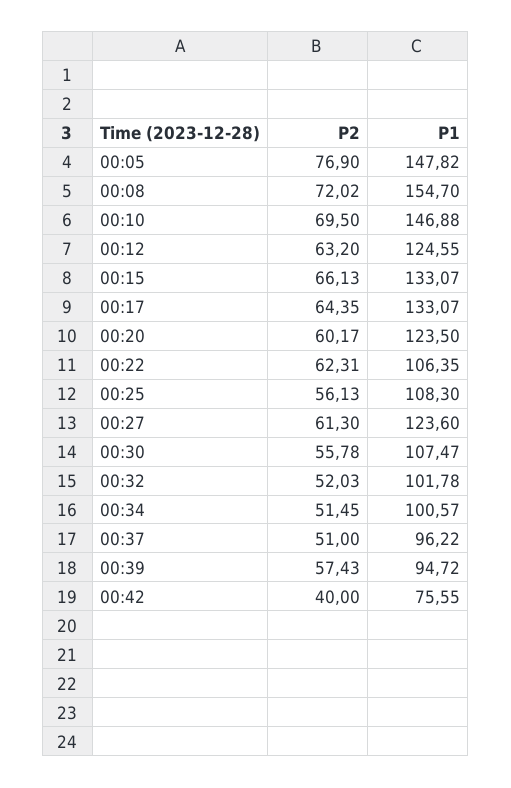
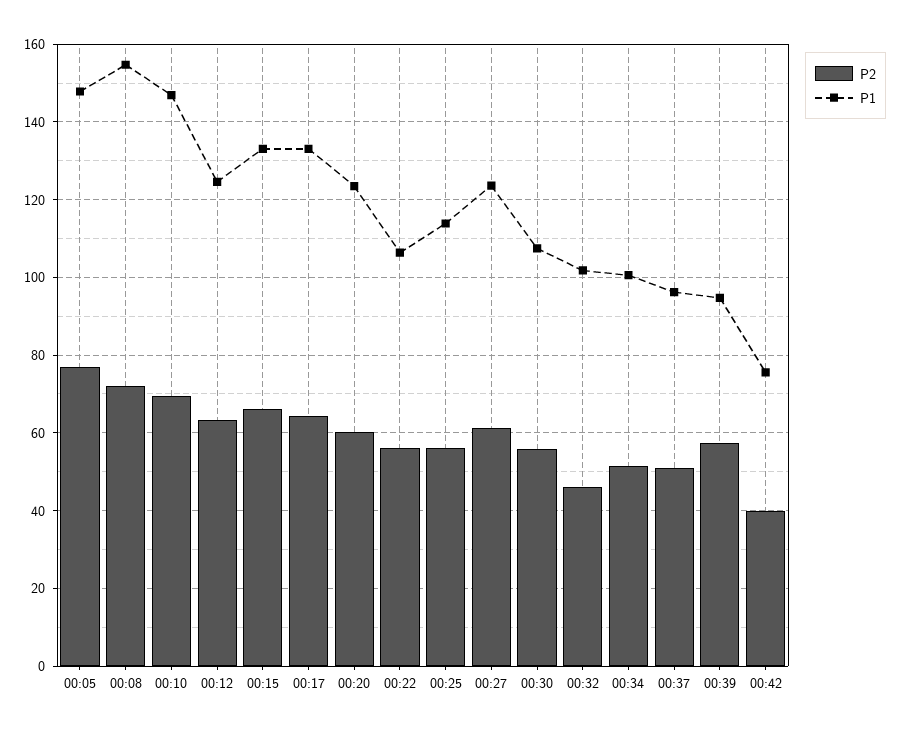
  {
    "P2": {
      "00:05": 76.9,
      "00:08": 72.02,
      "00:10": 69.5,
      "00:12": 63.2,
      "00:15": 66.13,
      "00:17": 64.35,
      "00:20": 60.17,
-     "00:22": 62.31,
+     "00:22": 56,
      "00:25": 56.13,
      "00:27": 61.3,
      "00:30": 55.78,
-     "00:32": 52.03,
+     "00:32": 46,
      "00:34": 51.45,
      "00:37": 51,
      "00:39": 57.43,
      "00:42": 40
    },
    "P1": {
      "00:05": 147.82,
      "00:08": 154.7,
      "00:10": 146.88,
      "00:12": 124.55,
      "00:15": 133.07,
      "00:17": 133.07,
      "00:20": 123.5,
      "00:22": 106.35,
-     "00:25": 108.3,
+     "00:25": 114,
      "00:27": 123.6,
      "00:30": 107.47,
      "00:32": 101.78,
      "00:34": 100.57,
      "00:37": 96.22,
      "00:39": 94.72,
      "00:42": 75.55
    }
  }

